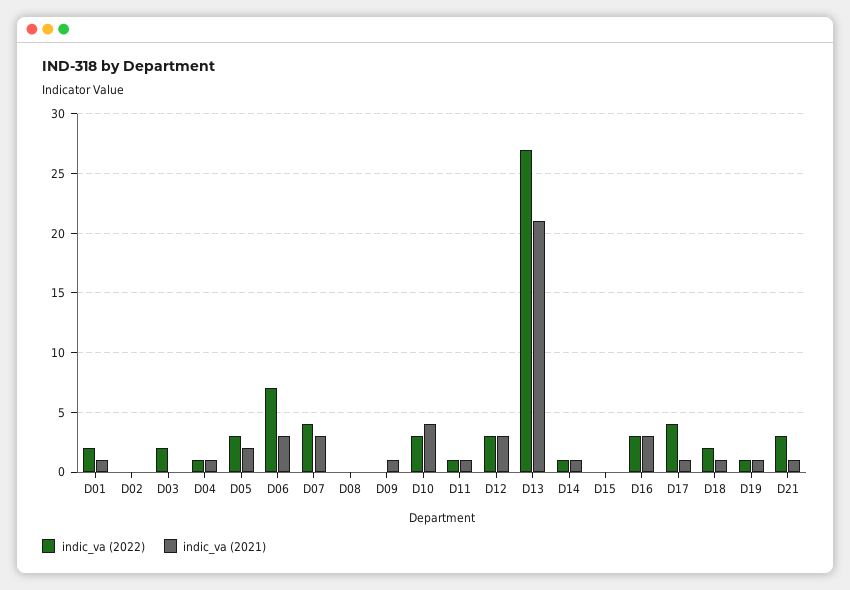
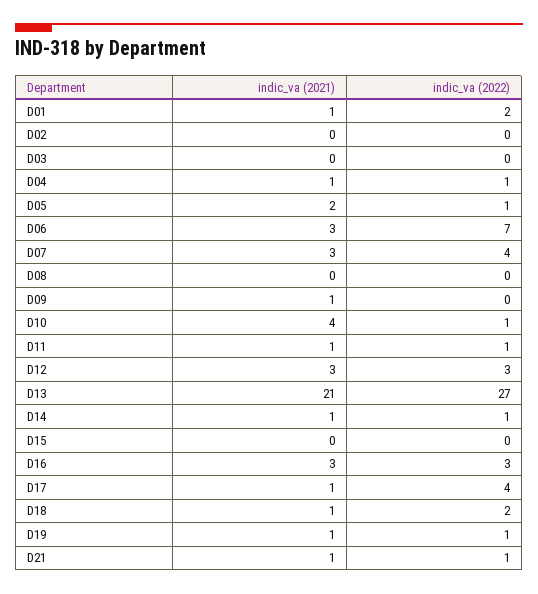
  {
    "indic_va (2022)": {
      "D01": 2,
      "D02": 0,
-     "D03": 2,
+     "D03": 0,
      "D04": 1,
-     "D05": 3,
+     "D05": 1,
      "D06": 7,
      "D07": 4,
      "D08": 0,
      "D09": 0,
-     "D10": 3,
+     "D10": 1,
      "D11": 1,
      "D12": 3,
      "D13": 27,
      "D14": 1,
      "D15": 0,
      "D16": 3,
      "D17": 4,
      "D18": 2,
      "D19": 1,
-     "D21": 3
+     "D21": 1
    },
    "indic_va (2021)": {
      "D01": 1,
      "D02": 0,
      "D03": 0,
      "D04": 1,
      "D05": 2,
      "D06": 3,
      "D07": 3,
      "D08": 0,
      "D09": 1,
      "D10": 4,
      "D11": 1,
      "D12": 3,
      "D13": 21,
      "D14": 1,
      "D15": 0,
      "D16": 3,
      "D17": 1,
      "D18": 1,
      "D19": 1,
      "D21": 1
    }
  }

